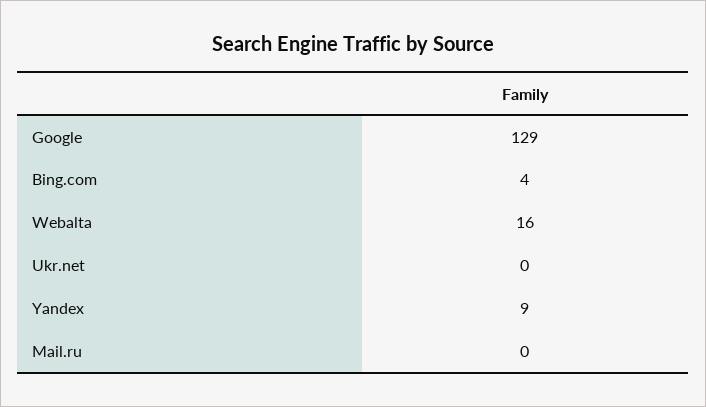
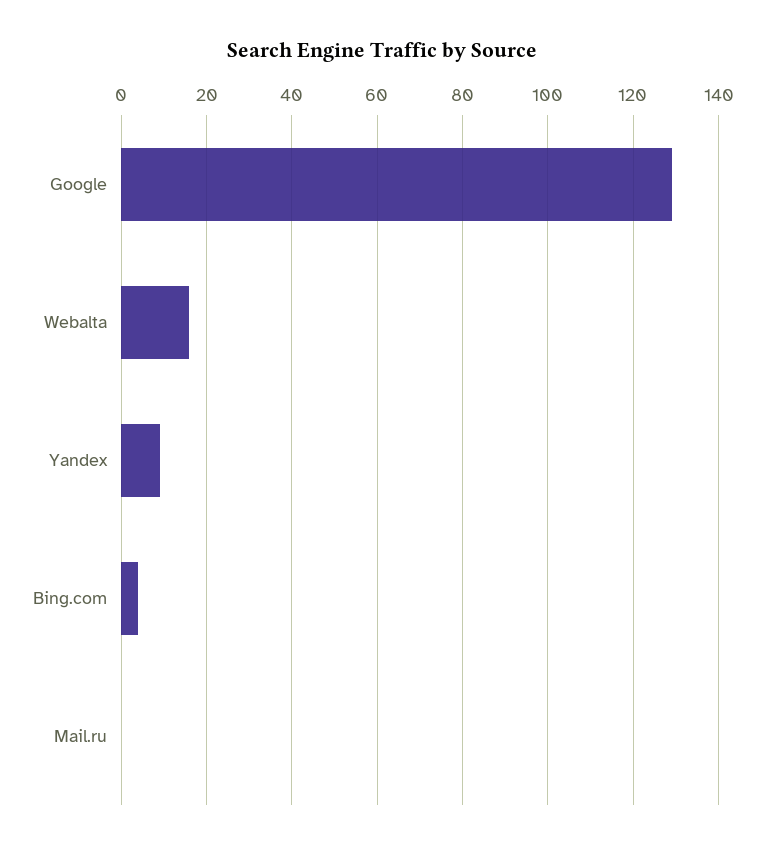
  {
    "Google": 129,
    "Bing.com": 4,
    "Webalta": 16,
-   "Ukr.net": 0,
    "Yandex": 9,
    "Mail.ru": 0
  }

